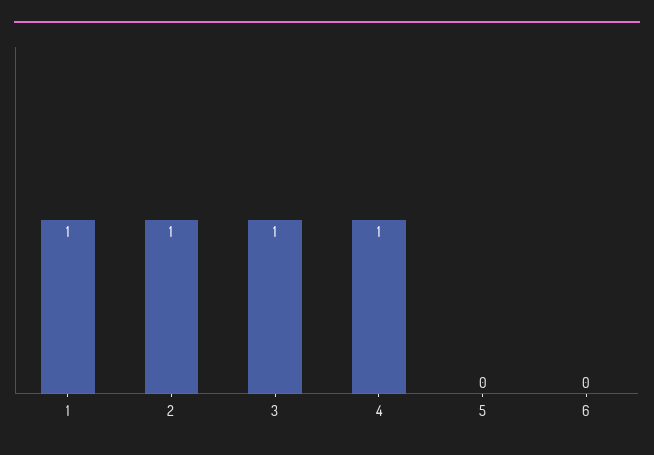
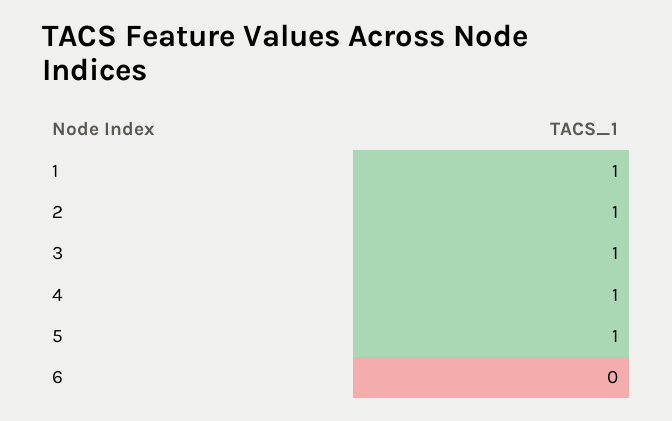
  {
    "1": 1,
    "2": 1,
    "3": 1,
    "4": 1,
-   "5": 0,
+   "5": 1,
    "6": 0
  }

